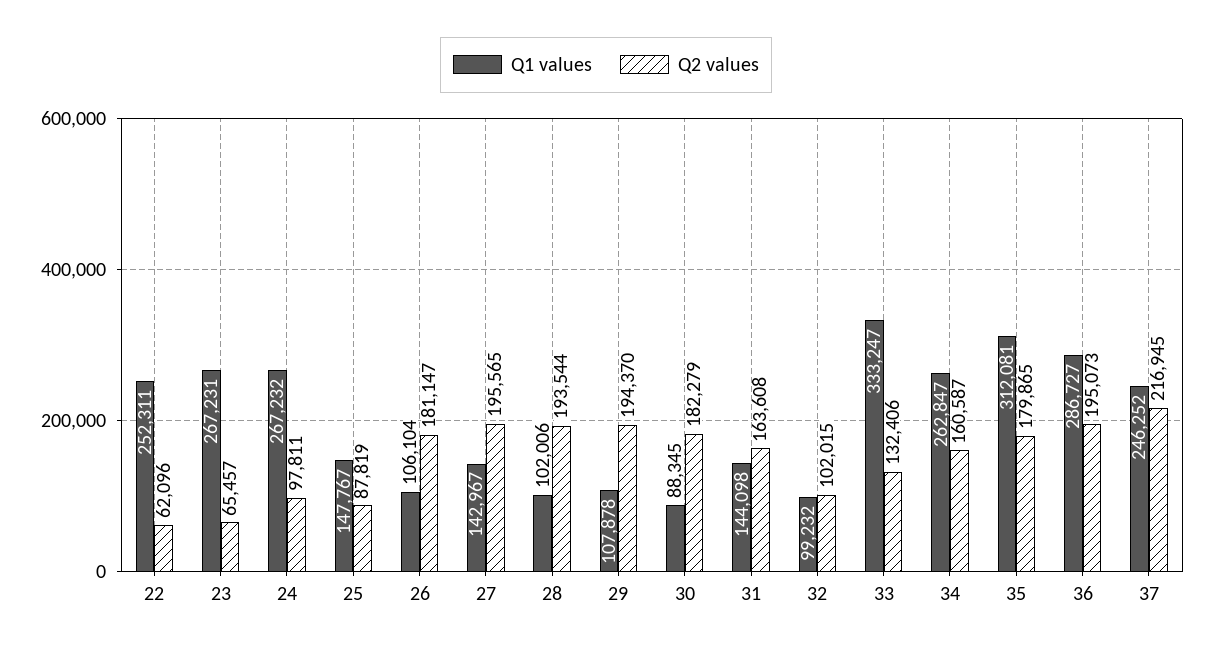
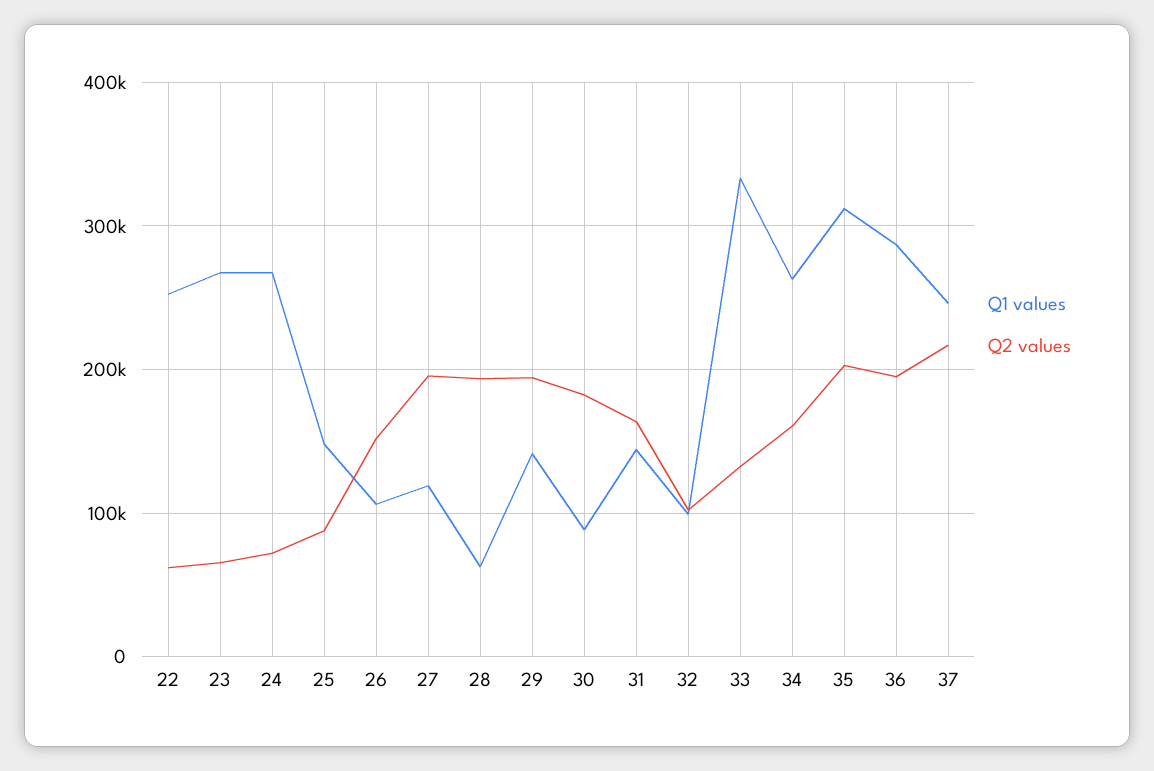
  {
    "Q1 values": {
      "22": 252311,
      "23": 267231,
      "24": 267232,
      "25": 147767,
      "26": 106104,
-     "27": 142967,
+     "27": 120000,
-     "28": 102006,
+     "28": 60000,
-     "29": 107878,
+     "29": 140000,
      "30": 88345,
      "31": 144098,
      "32": 99232,
      "33": 333247,
      "34": 262847,
      "35": 312081,
      "36": 286727,
      "37": 246252
    },
    "Q2 values": {
      "22": 62096,
      "23": 65457,
-     "24": 97811,
+     "24": 70000,
      "25": 87819,
-     "26": 181147,
+     "26": 150000,
      "27": 195565,
      "28": 193544,
      "29": 194370,
      "30": 182279,
      "31": 163608,
      "32": 102015,
      "33": 132406,
      "34": 160587,
-     "35": 179865,
+     "35": 200000,
      "36": 195073,
      "37": 216945
    }
  }

